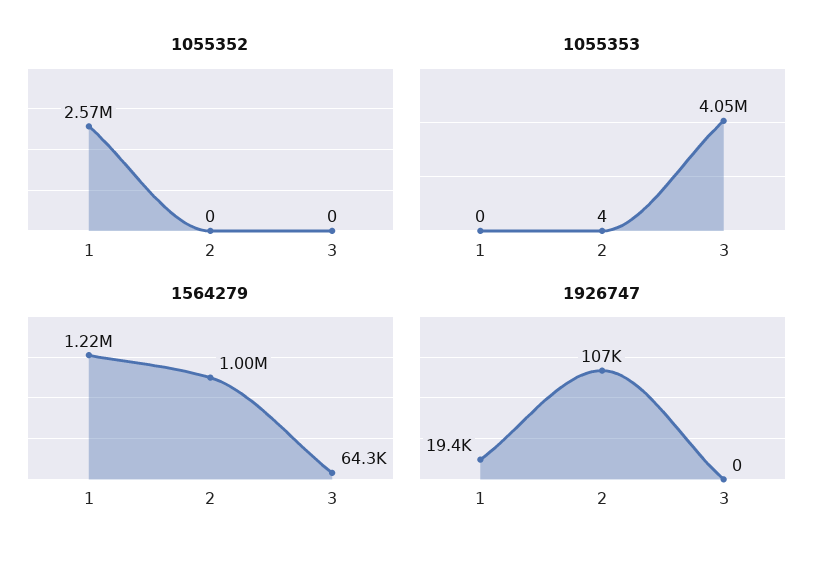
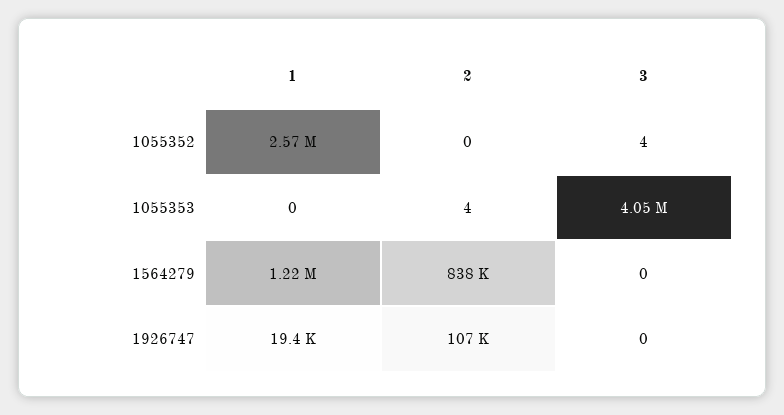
  {
    "1055352": {
      "1": 2570000,
      "2": 0,
-     "3": 0
+     "3": 4
    },
    "1055353": {
      "1": 0,
      "2": 4,
      "3": 4050000
    },
    "1564279": {
      "1": 1220000,
-     "2": 1000000,
+     "2": 838000,
-     "3": 64300
+     "3": 0
    },
    "1926747": {
      "1": 19400,
      "2": 107000,
      "3": 0
    }
  }

